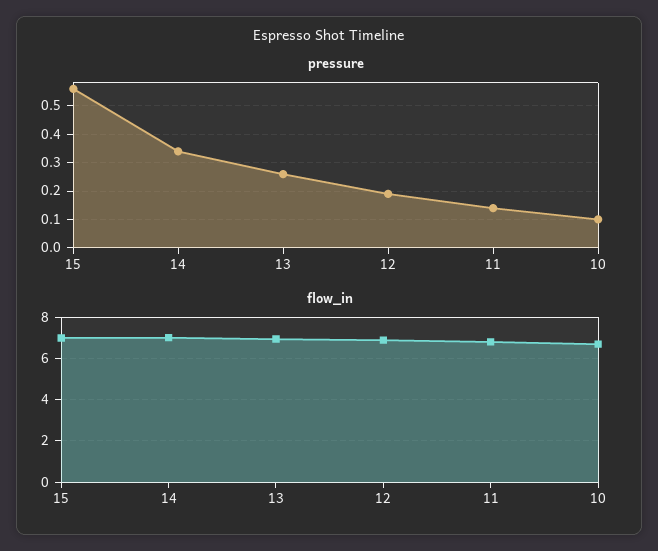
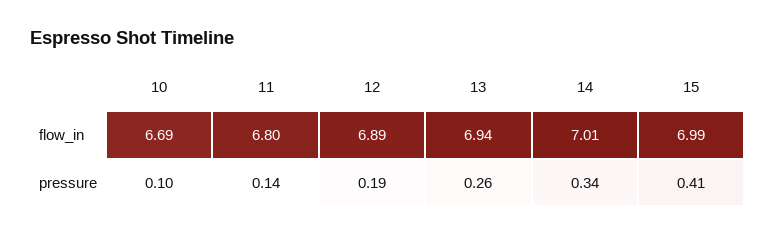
  {
    "pressure": {
-     "15": 0.55,
+     "15": 0.41,
      "14": 0.34,
      "13": 0.26,
      "12": 0.19,
      "11": 0.14,
      "10": 0.1
    },
    "flow_in": {
      "15": 6.99,
      "14": 7.01,
      "13": 6.94,
      "12": 6.89,
      "11": 6.8,
      "10": 6.69
    }
  }

